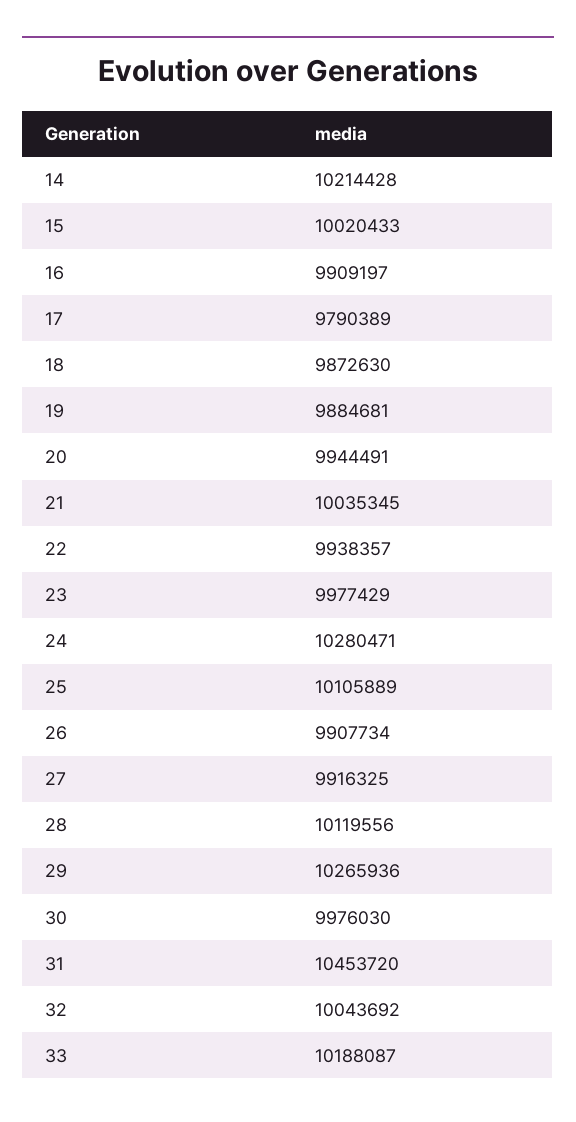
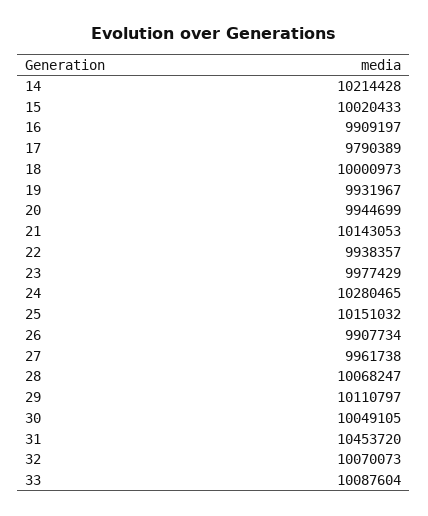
  {
    "14": 10214428,
    "15": 10020433,
    "16": 9909197,
    "17": 9790389,
-   "18": 9872630,
+   "18": 10000973,
-   "19": 9884681,
+   "19": 9931967,
-   "20": 9944491,
+   "20": 9944699,
-   "21": 10035345,
+   "21": 10143053,
    "22": 9938357,
    "23": 9977429,
-   "24": 10280471,
+   "24": 10280465,
-   "25": 10105889,
+   "25": 10151032,
    "26": 9907734,
-   "27": 9916325,
+   "27": 9961738,
-   "28": 10119556,
+   "28": 10068247,
-   "29": 10265936,
+   "29": 10110797,
-   "30": 9976030,
+   "30": 10049105,
    "31": 10453720,
-   "32": 10043692,
+   "32": 10070073,
-   "33": 10188087
+   "33": 10087604
  }

